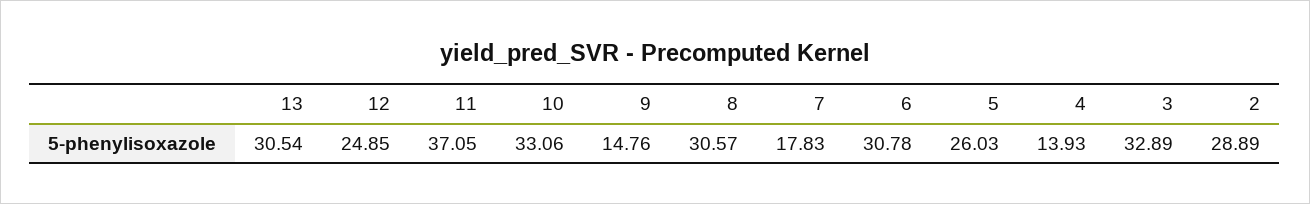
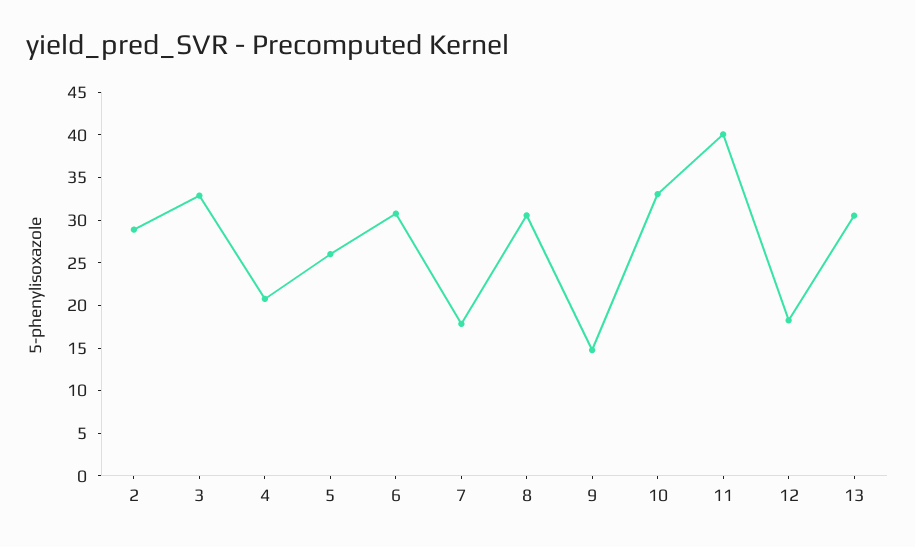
  {
    "13": 30.54,
-   "12": 24.85,
+   "12": 18,
-   "11": 37.05,
+   "11": 40,
    "10": 33.06,
    "9": 14.76,
    "8": 30.57,
    "7": 17.83,
    "6": 30.78,
    "5": 26.03,
-   "4": 13.93,
+   "4": 21,
    "3": 32.89,
    "2": 28.89
  }

